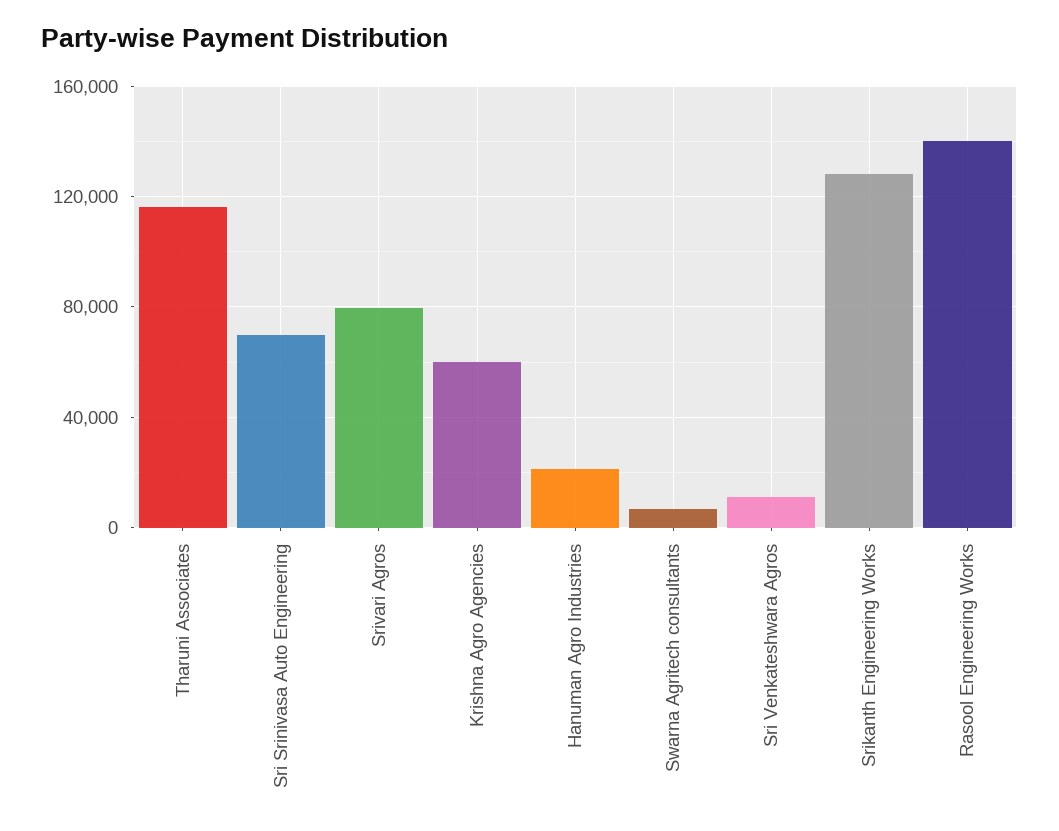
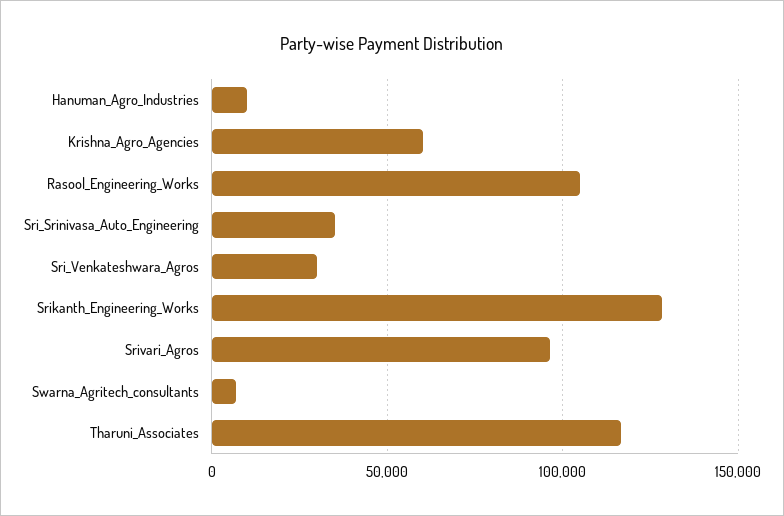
  {
    "Tharuni Associates": 115000,
-   "Sri Srinivasa Auto Engineering": 70000,
+   "Sri Srinivasa Auto Engineering": 35000,
-   "Srivari Agros": 80000,
+   "Srivari Agros": 95000,
    "Krishna Agro Agencies": 60000,
-   "Hanuman Agro Industries": 20000,
+   "Hanuman Agro Industries": 10000,
    "Swarna Agritech consultants": 5000,
-   "Sri Venkateshwara Agros": 10000,
+   "Sri Venkateshwara Agros": 30000,
    "Srikanth Engineering Works": 130000,
-   "Rasool Engineering Works": 140000
+   "Rasool Engineering Works": 105000
  }

